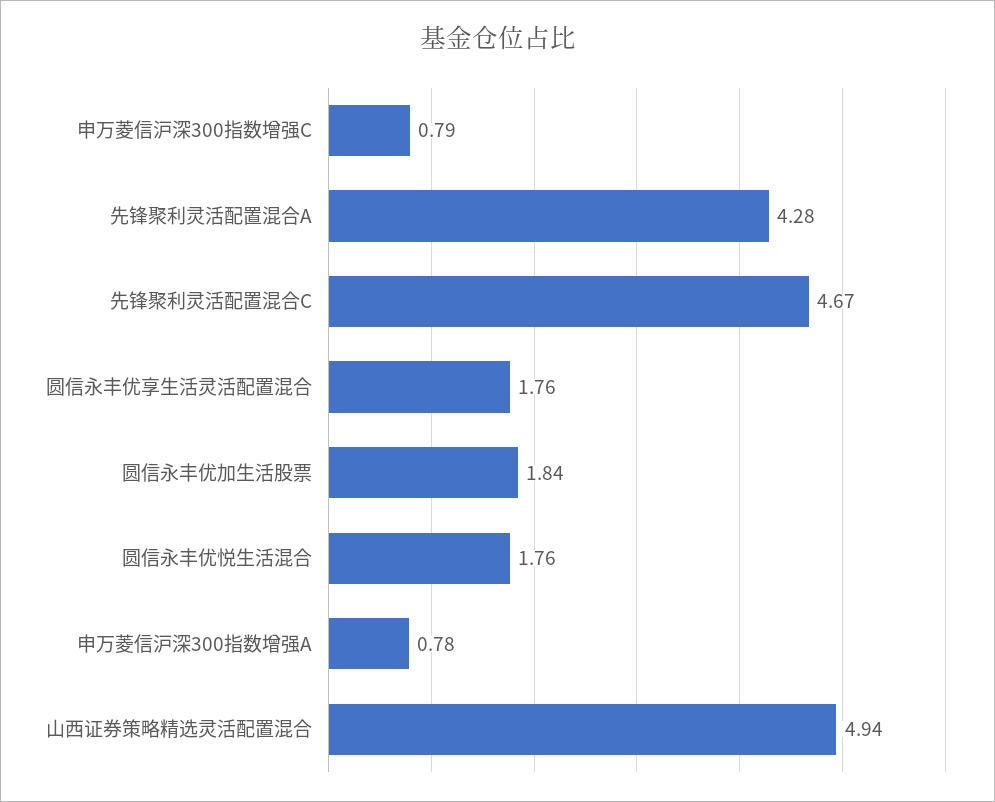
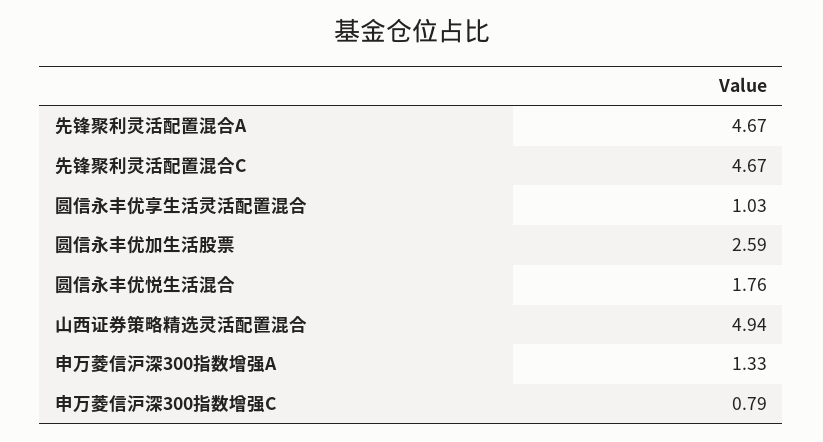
  {
    "申万菱信沪深300指数增强C": 0.79,
-   "先锋聚利灵活配置混合A": 4.28,
+   "先锋聚利灵活配置混合A": 4.67,
    "先锋聚利灵活配置混合C": 4.67,
-   "圆信永丰优享生活灵活配置混合": 1.76,
+   "圆信永丰优享生活灵活配置混合": 1.03,
-   "圆信永丰优加生活股票": 1.84,
+   "圆信永丰优加生活股票": 2.59,
    "圆信永丰优悦生活混合": 1.76,
-   "申万菱信沪深300指数增强A": 0.78,
+   "申万菱信沪深300指数增强A": 1.33,
    "山西证券策略精选灵活配置混合": 4.94
  }

